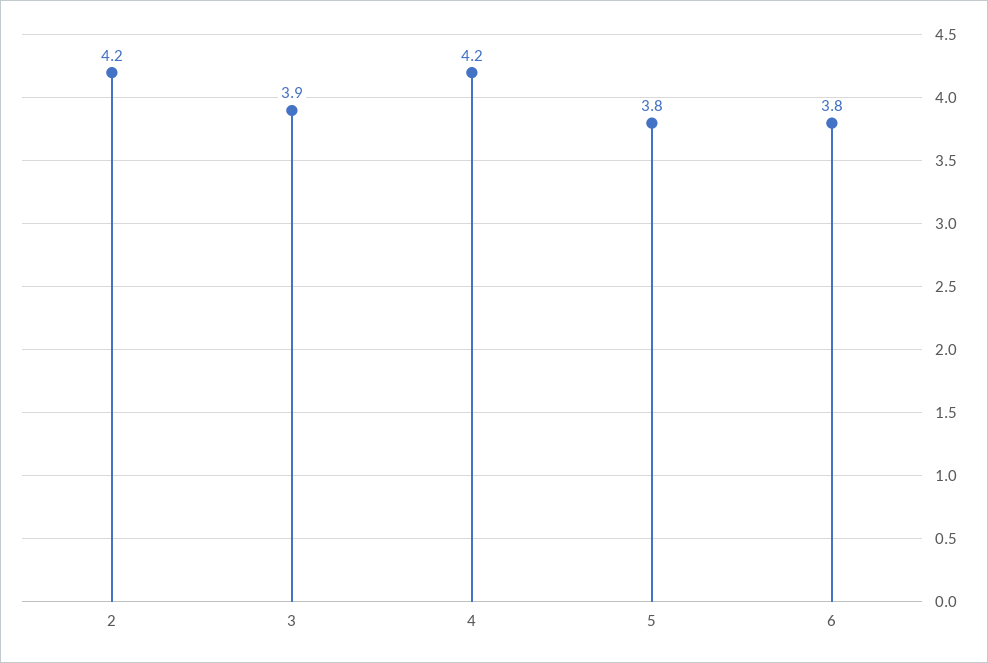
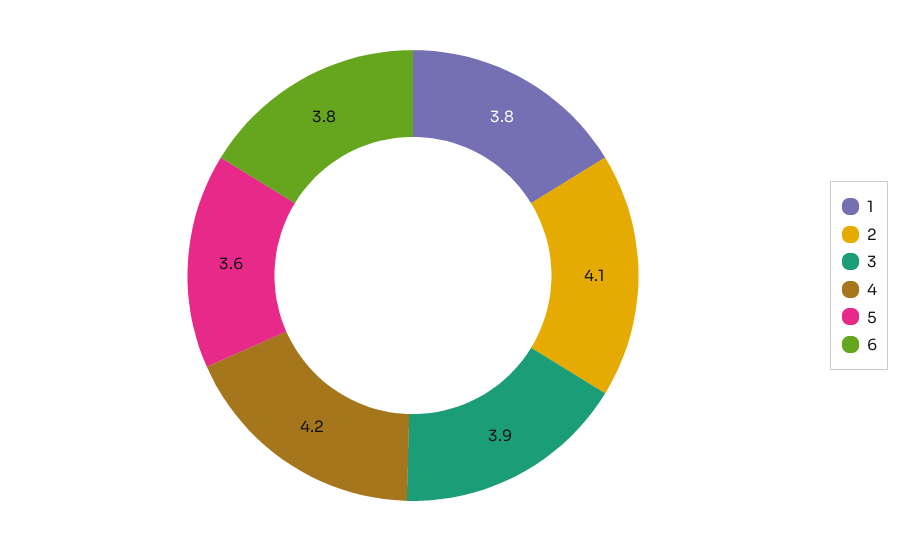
  {
-   "2": 4.2,
+   "2": 4.1,
    "3": 3.9,
    "4": 4.2,
-   "5": 3.8,
+   "5": 3.6,
-   "6": 3.8
+   "6": 3.8,
+   "1": 3.8
  }

